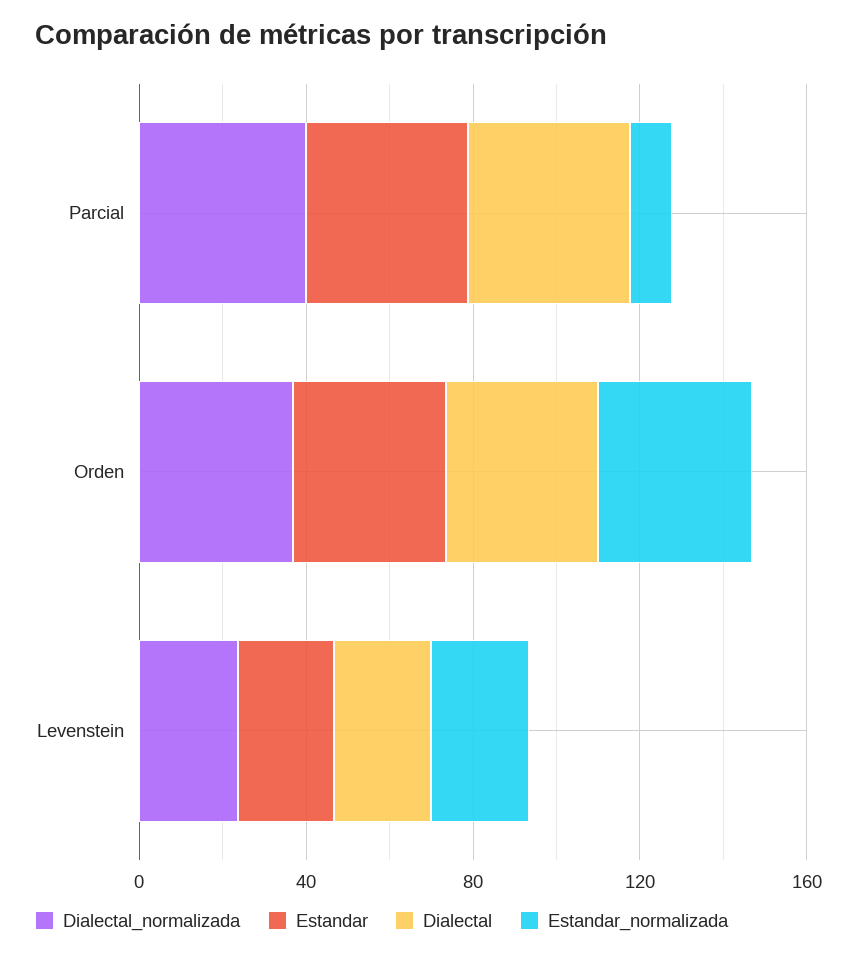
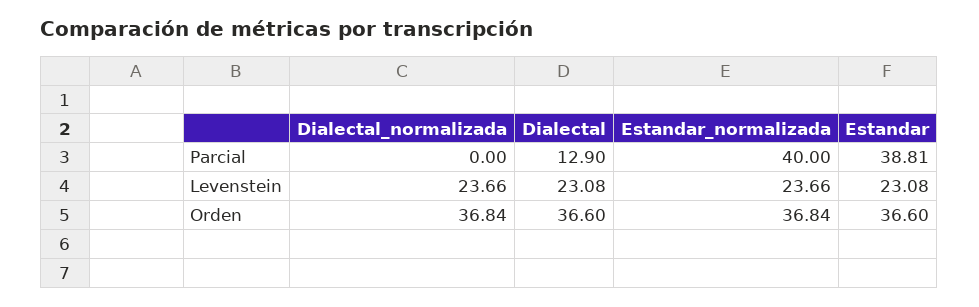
  {
    "Dialectal_normalizada": {
-     "Parcial": 40,
+     "Parcial": 0,
      "Orden": 36.84,
      "Levenstein": 23.66
    },
    "Estandar": {
      "Parcial": 38.81,
      "Orden": 36.6,
      "Levenstein": 23.08
    },
    "Dialectal": {
-     "Parcial": 40,
+     "Parcial": 12.9,
      "Orden": 36.6,
      "Levenstein": 23.08
    },
    "Estandar_normalizada": {
-     "Parcial": 10,
+     "Parcial": 40,
      "Orden": 36.84,
      "Levenstein": 23.66
    }
  }

